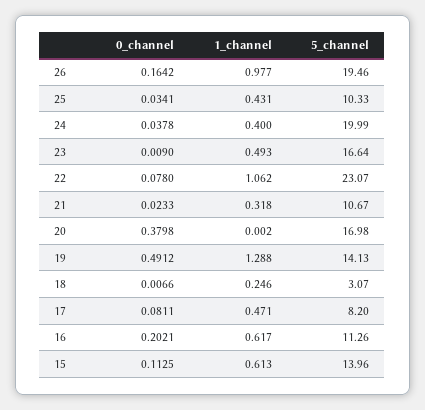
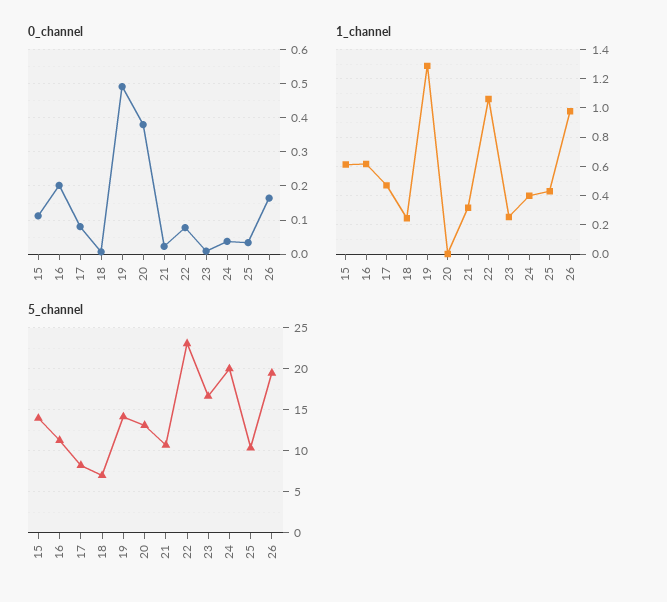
  {
    "0_channel": {
      "26": 0.1642,
      "25": 0.0341,
      "24": 0.0378,
      "23": 0.009,
      "22": 0.078,
      "21": 0.0233,
      "20": 0.3798,
      "19": 0.4912,
      "18": 0.0066,
      "17": 0.0811,
      "16": 0.2021,
      "15": 0.1125
    },
    "1_channel": {
      "26": 0.977,
      "25": 0.431,
      "24": 0.4,
-     "23": 0.493,
+     "23": 0.25,
      "22": 1.062,
      "21": 0.318,
      "20": 0.002,
      "19": 1.288,
      "18": 0.246,
      "17": 0.471,
      "16": 0.617,
      "15": 0.613
    },
    "5_channel": {
      "26": 19.46,
      "25": 10.33,
      "24": 19.99,
      "23": 16.64,
      "22": 23.07,
      "21": 10.67,
-     "20": 16.98,
+     "20": 13,
      "19": 14.13,
-     "18": 3.07,
+     "18": 7,
      "17": 8.2,
      "16": 11.26,
      "15": 13.96
    }
  }

